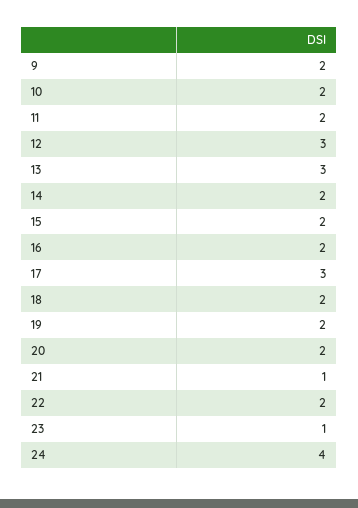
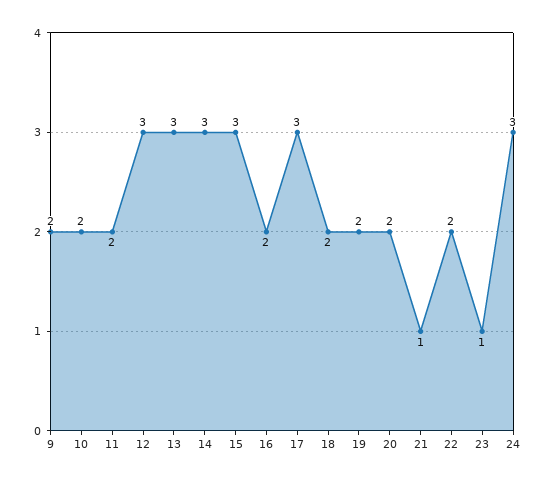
  {
    "9": 2,
    "10": 2,
    "11": 2,
    "12": 3,
    "13": 3,
-   "14": 2,
+   "14": 3,
-   "15": 2,
+   "15": 3,
    "16": 2,
    "17": 3,
    "18": 2,
    "19": 2,
    "20": 2,
    "21": 1,
    "22": 2,
    "23": 1,
-   "24": 4
+   "24": 3
  }

